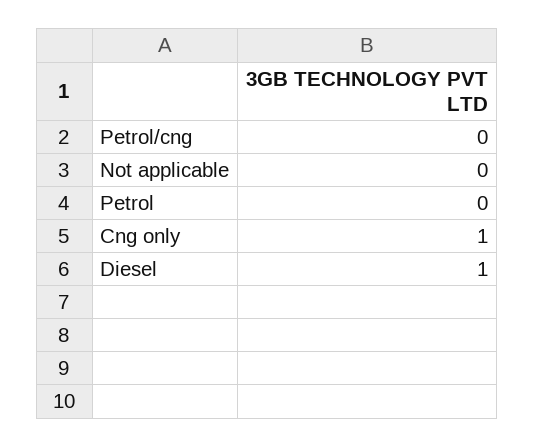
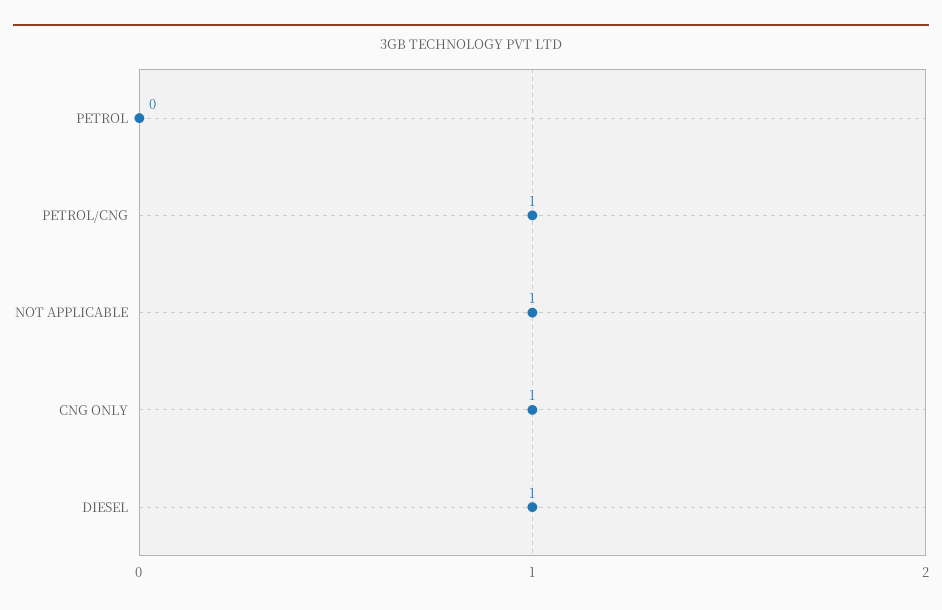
  {
-   "Petrol/cng": 0,
+   "Petrol/cng": 1,
-   "Not applicable": 0,
+   "Not applicable": 1,
    "Petrol": 0,
    "Cng only": 1,
    "Diesel": 1
  }

